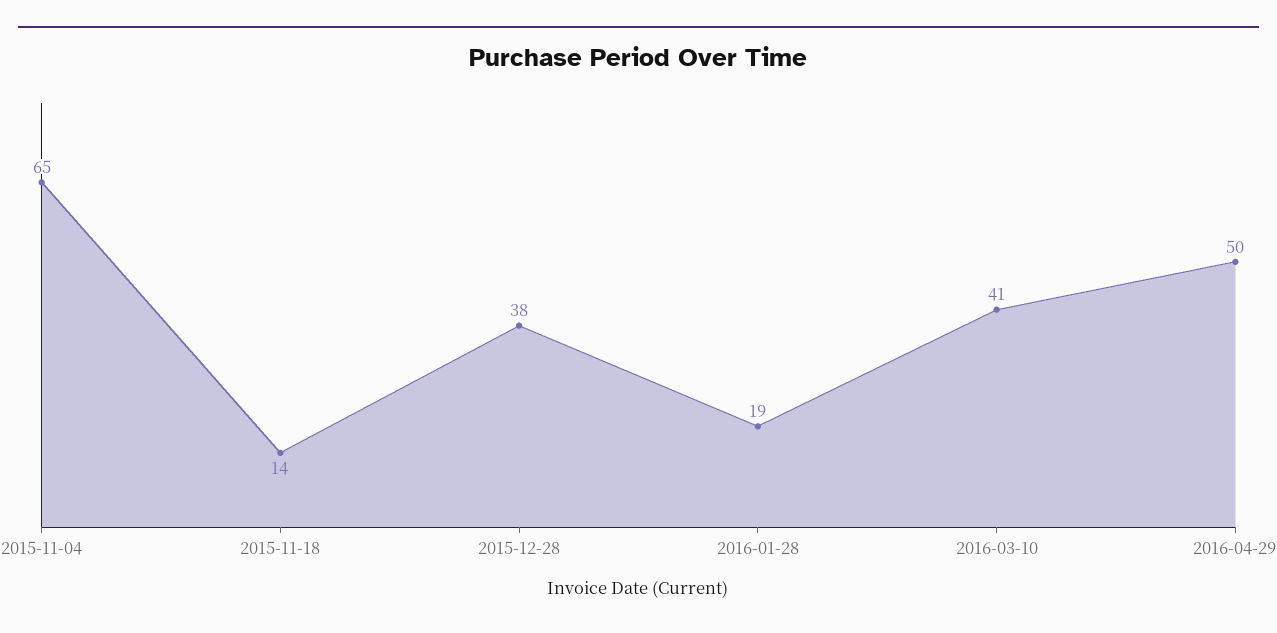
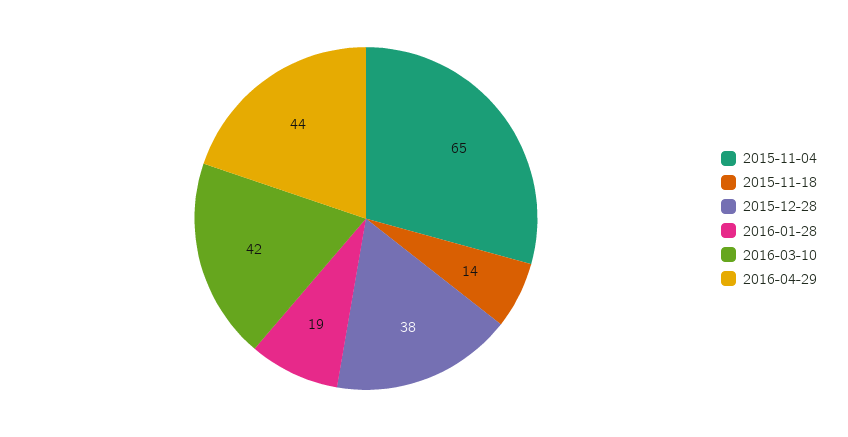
  {
    "2015-11-04": 65,
    "2015-11-18": 14,
    "2015-12-28": 38,
    "2016-01-28": 19,
-   "2016-03-10": 41,
+   "2016-03-10": 42,
-   "2016-04-29": 50
+   "2016-04-29": 44
  }

